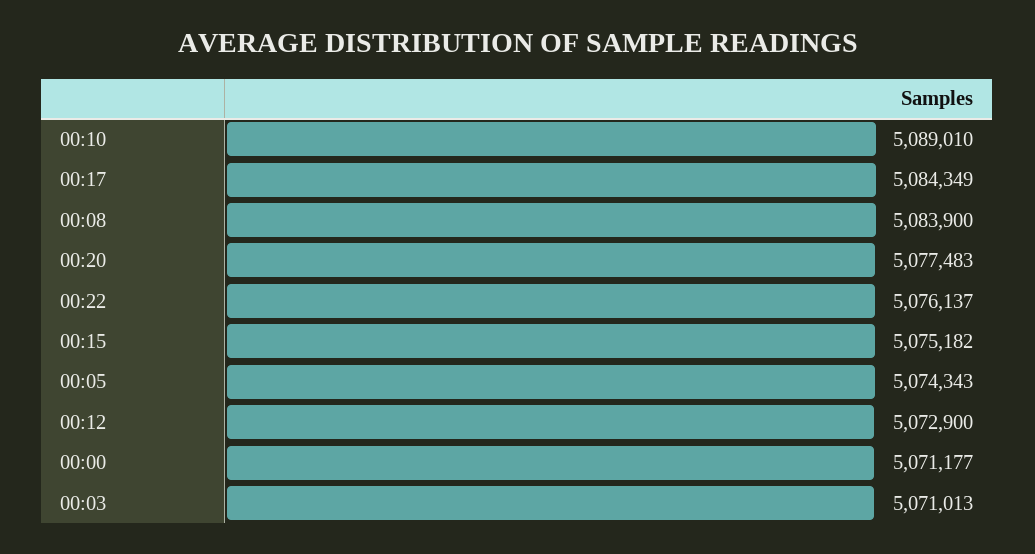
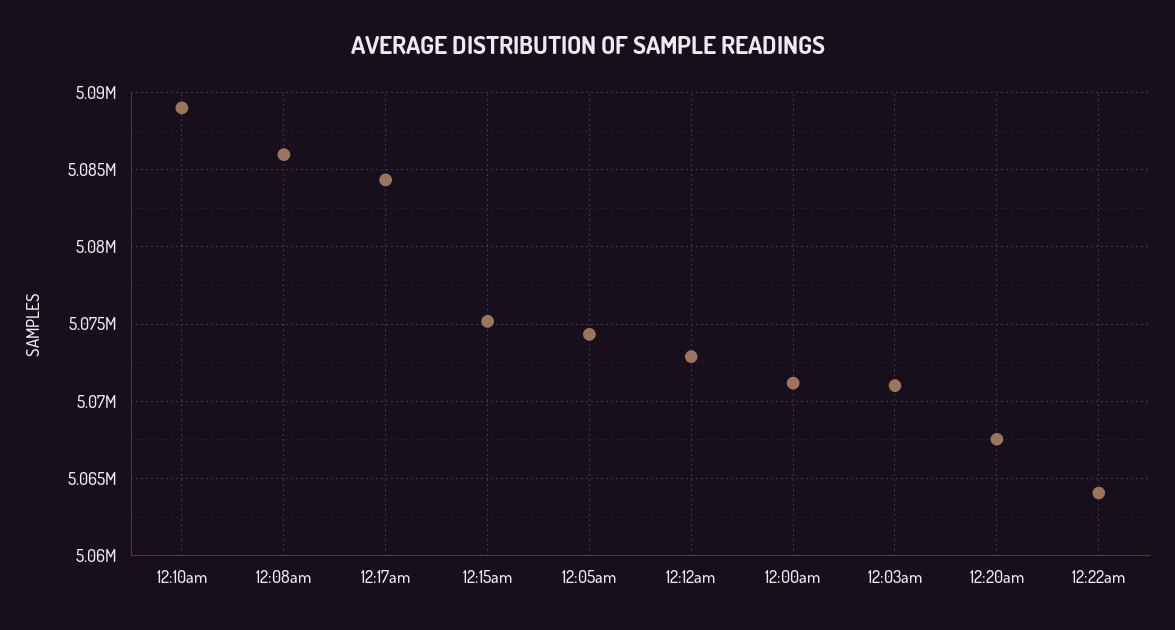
  {
    "00:10": 5089010,
    "00:17": 5084349,
-   "00:08": 5083900,
+   "00:08": 5086000,
-   "00:20": 5077483,
+   "00:20": 5067500,
-   "00:22": 5076137,
+   "00:22": 5064000,
    "00:15": 5075182,
    "00:05": 5074343,
    "00:12": 5072900,
    "00:00": 5071177,
    "00:03": 5071013
  }

